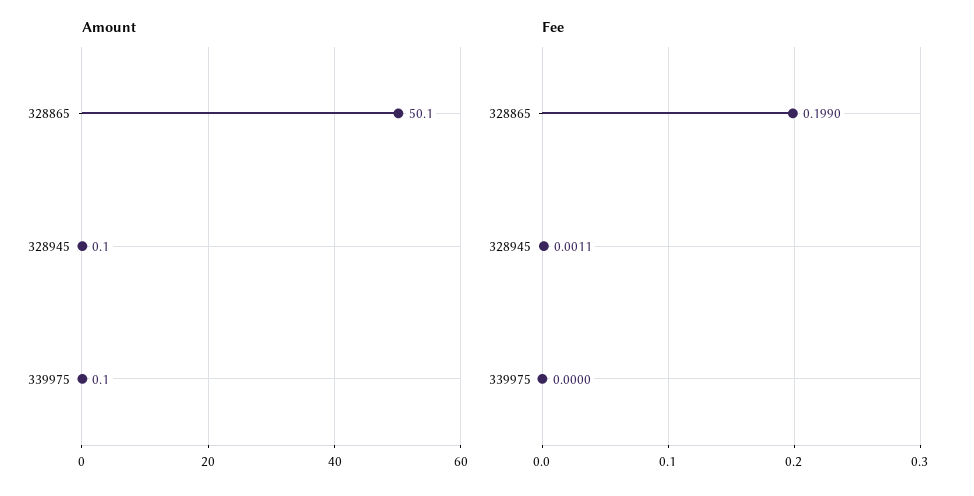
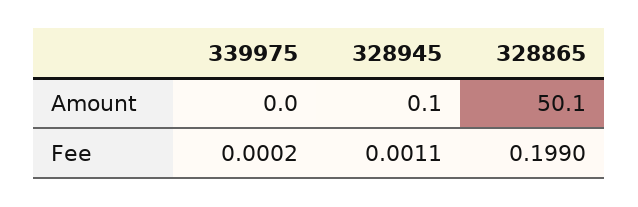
  {
    "Amount": {
      "328865": 50.1,
      "328945": 0.1,
-     "339975": 0.1
+     "339975": 0
    },
    "Fee": {
      "328865": 0.199,
      "328945": 0.0011,
-     "339975": 0
+     "339975": 0.0002
    }
  }

